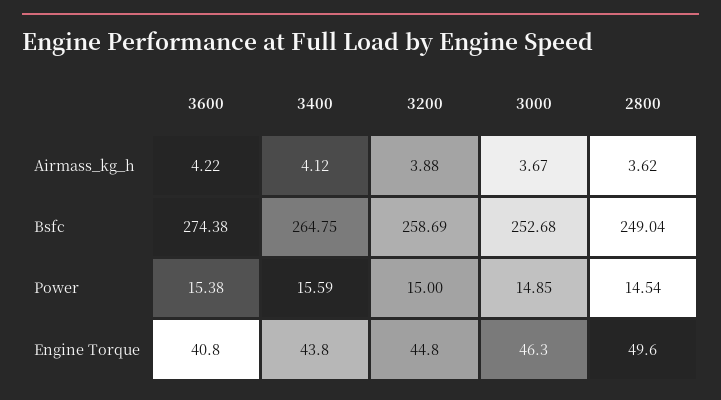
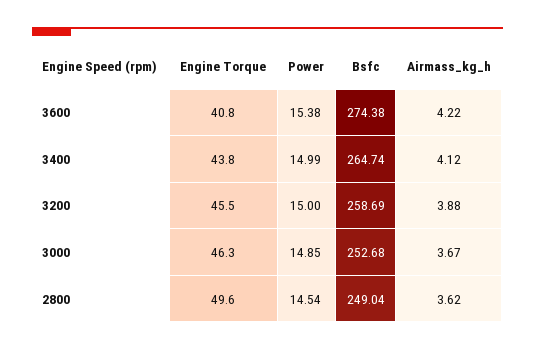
  {
    "3600": {
      "Airmass_kg_h": 4.22,
      "Bsfc": 274.38,
      "Power": 15.38,
      "Engine Torque": 40.8
    },
    "3400": {
      "Airmass_kg_h": 4.12,
-     "Bsfc": 264.75,
+     "Bsfc": 264.74,
-     "Power": 15.59,
+     "Power": 14.99,
      "Engine Torque": 43.8
    },
    "3200": {
      "Airmass_kg_h": 3.88,
      "Bsfc": 258.69,
      "Power": 15,
-     "Engine Torque": 44.8
+     "Engine Torque": 45.5
    },
    "3000": {
      "Airmass_kg_h": 3.67,
      "Bsfc": 252.68,
      "Power": 14.85,
      "Engine Torque": 46.3
    },
    "2800": {
      "Airmass_kg_h": 3.62,
      "Bsfc": 249.04,
      "Power": 14.54,
      "Engine Torque": 49.6
    }
  }

